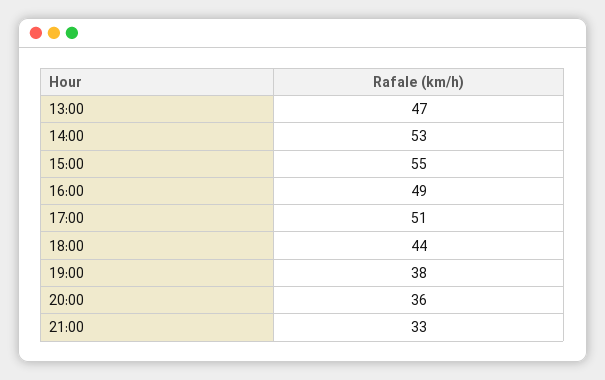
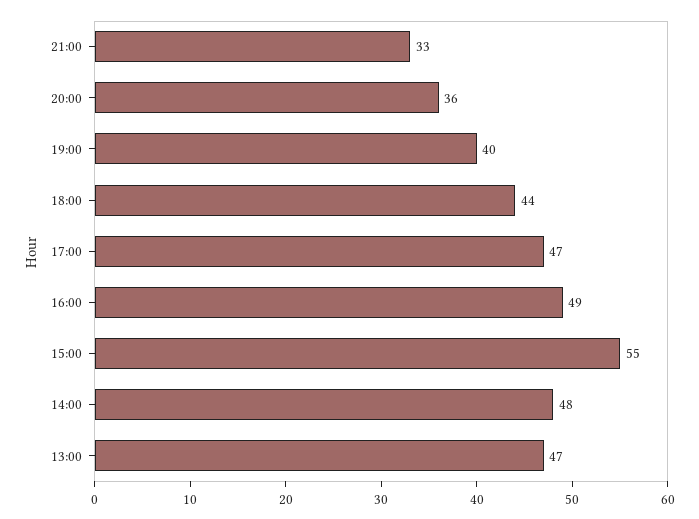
  {
    "13:00": 47,
-   "14:00": 53,
+   "14:00": 48,
    "15:00": 55,
    "16:00": 49,
-   "17:00": 51,
+   "17:00": 47,
    "18:00": 44,
-   "19:00": 38,
+   "19:00": 40,
    "20:00": 36,
    "21:00": 33
  }

